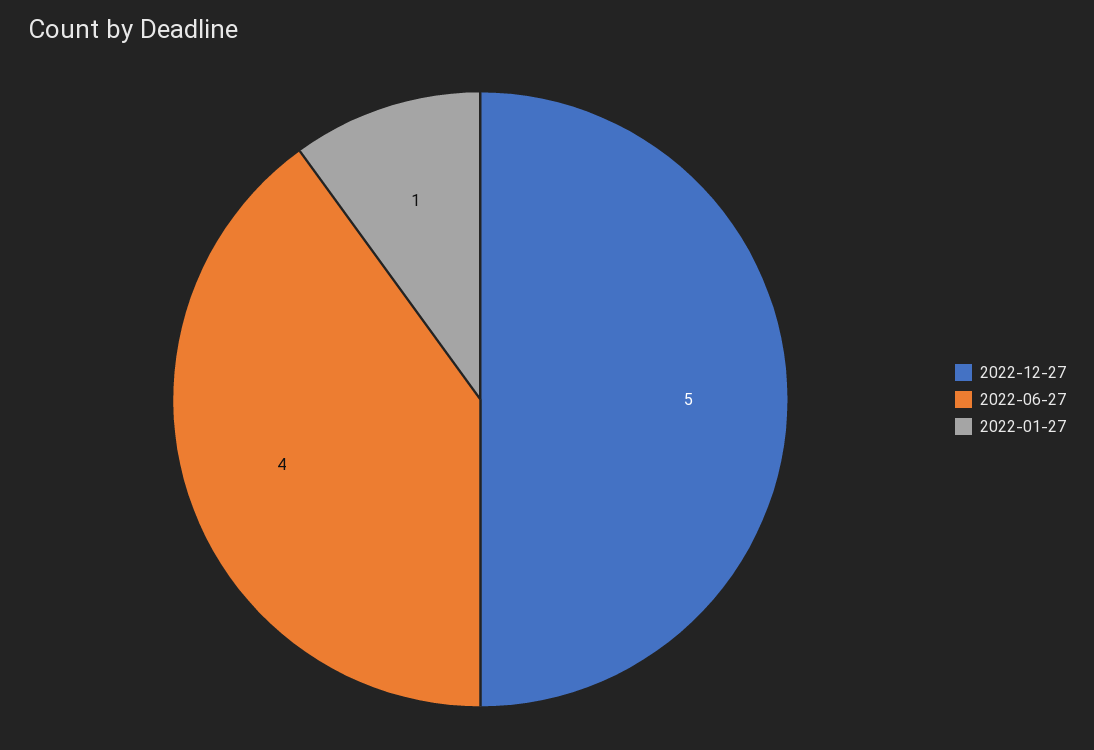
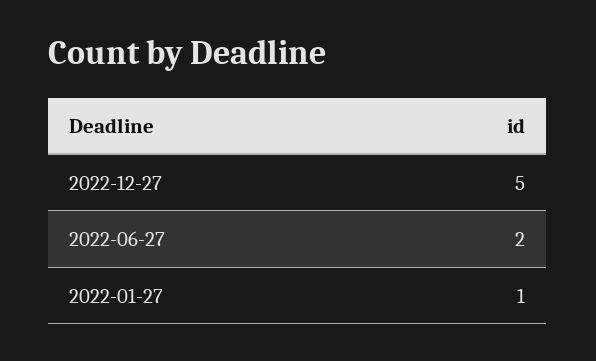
  {
    "2022-12-27": 5,
-   "2022-06-27": 4,
+   "2022-06-27": 2,
    "2022-01-27": 1
  }

